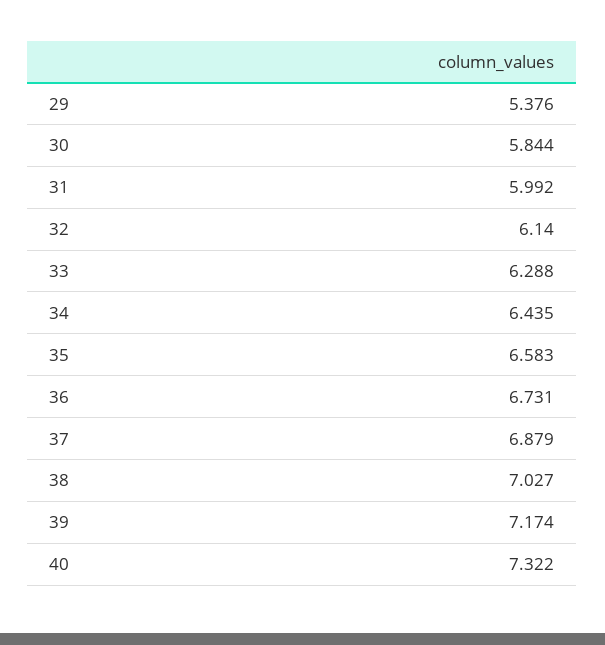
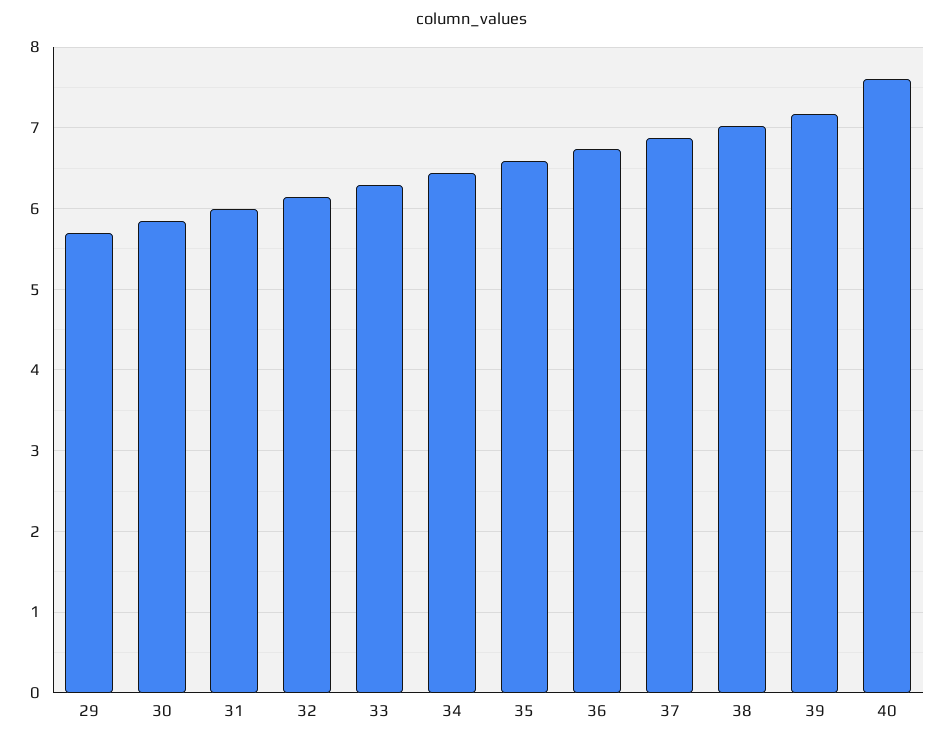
  {
-   "29": 5.376,
+   "29": 5.7,
    "30": 5.844,
    "31": 5.992,
    "32": 6.14,
    "33": 6.288,
    "34": 6.435,
    "35": 6.583,
    "36": 6.731,
    "37": 6.879,
    "38": 7.027,
    "39": 7.174,
-   "40": 7.322
+   "40": 7.6
  }

